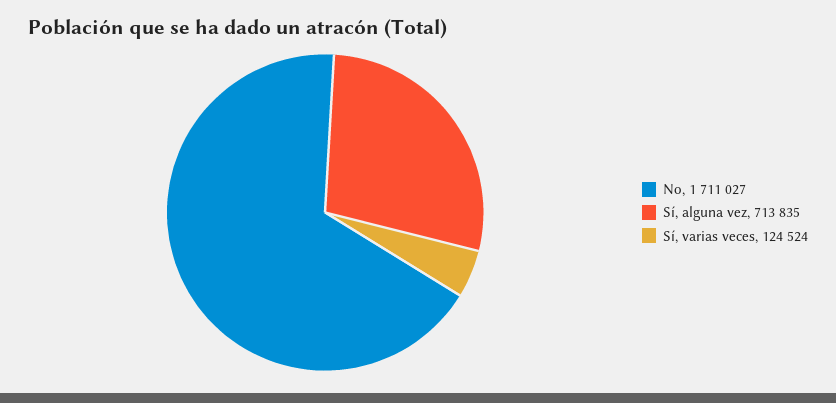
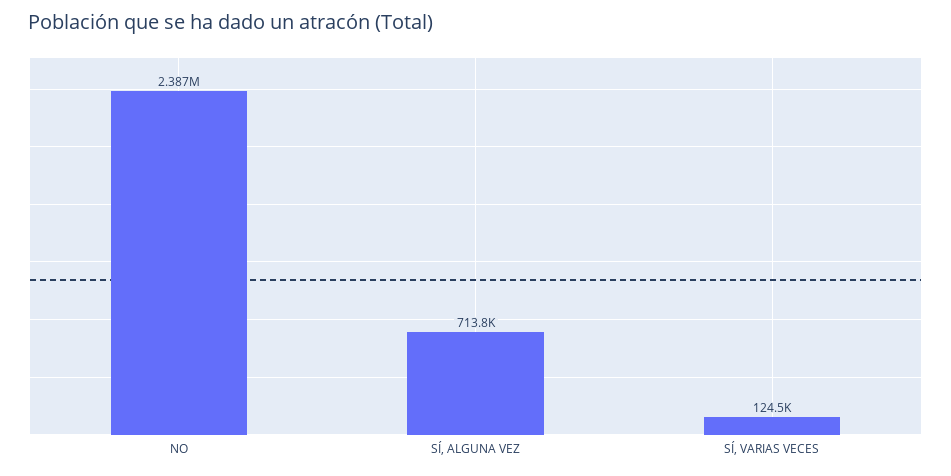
  {
-   "No": 1711027,
+   "No": 2387000,
    "Sí, alguna vez": 713835,
    "Sí, varias veces": 124524
  }

